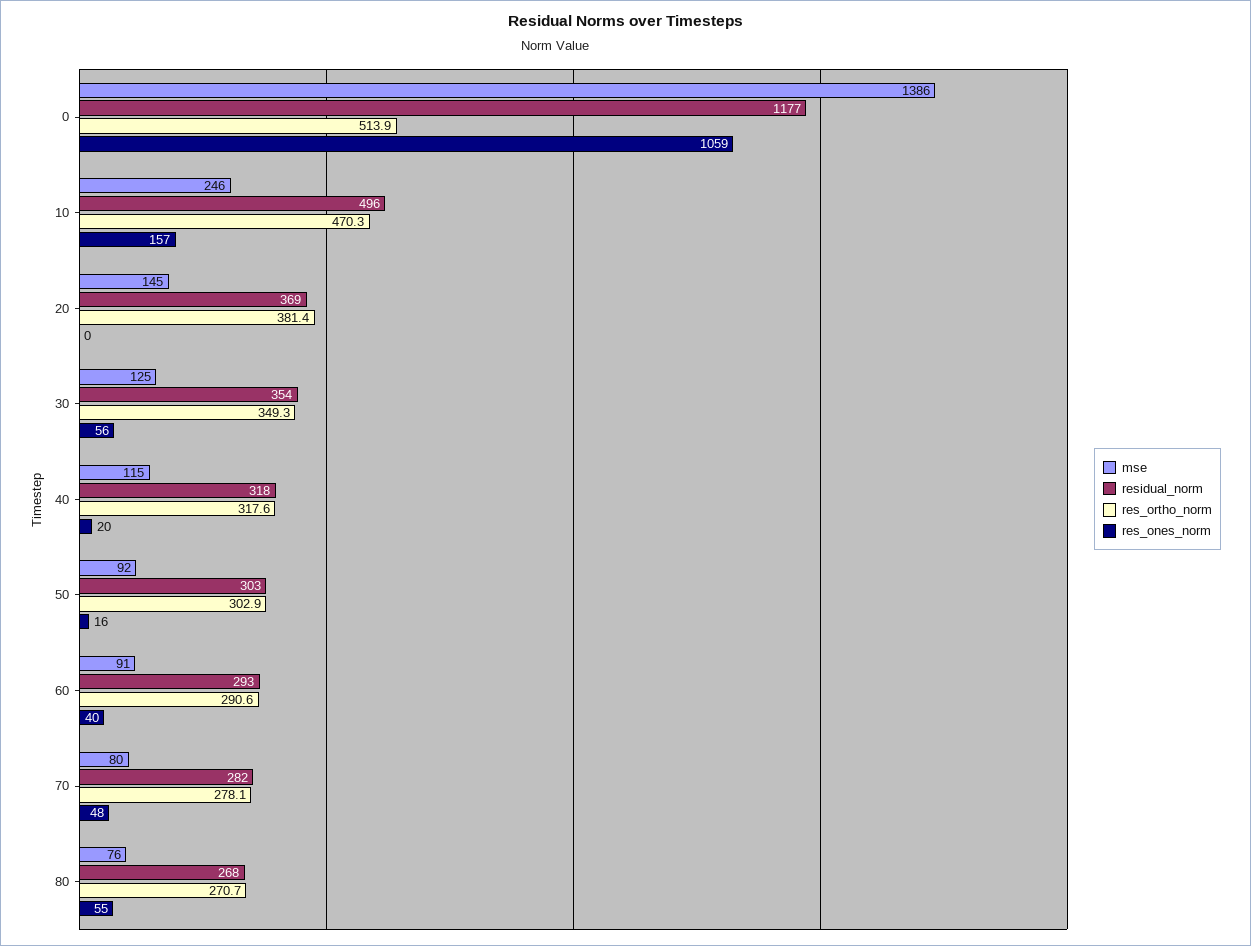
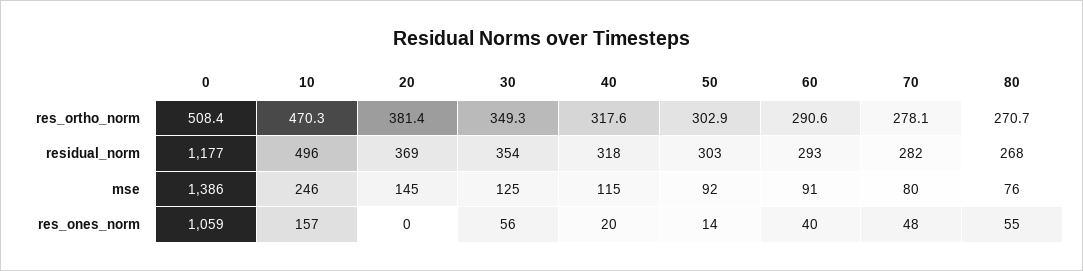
  {
    "mse": {
      "0": 1386,
      "10": 246,
      "20": 145,
      "30": 125,
      "40": 115,
      "50": 92,
      "60": 91,
      "70": 80,
      "80": 76
    },
    "residual_norm": {
      "0": 1177,
      "10": 496,
      "20": 369,
      "30": 354,
      "40": 318,
      "50": 303,
      "60": 293,
      "70": 282,
      "80": 268
    },
    "res_ortho_norm": {
-     "0": 513.9,
+     "0": 508.4,
      "10": 470.3,
      "20": 381.4,
      "30": 349.3,
      "40": 317.6,
      "50": 302.9,
      "60": 290.6,
      "70": 278.1,
      "80": 270.7
    },
    "res_ones_norm": {
      "0": 1059,
      "10": 157,
      "20": 0,
      "30": 56,
      "40": 20,
-     "50": 16,
+     "50": 14,
      "60": 40,
      "70": 48,
      "80": 55
    }
  }

